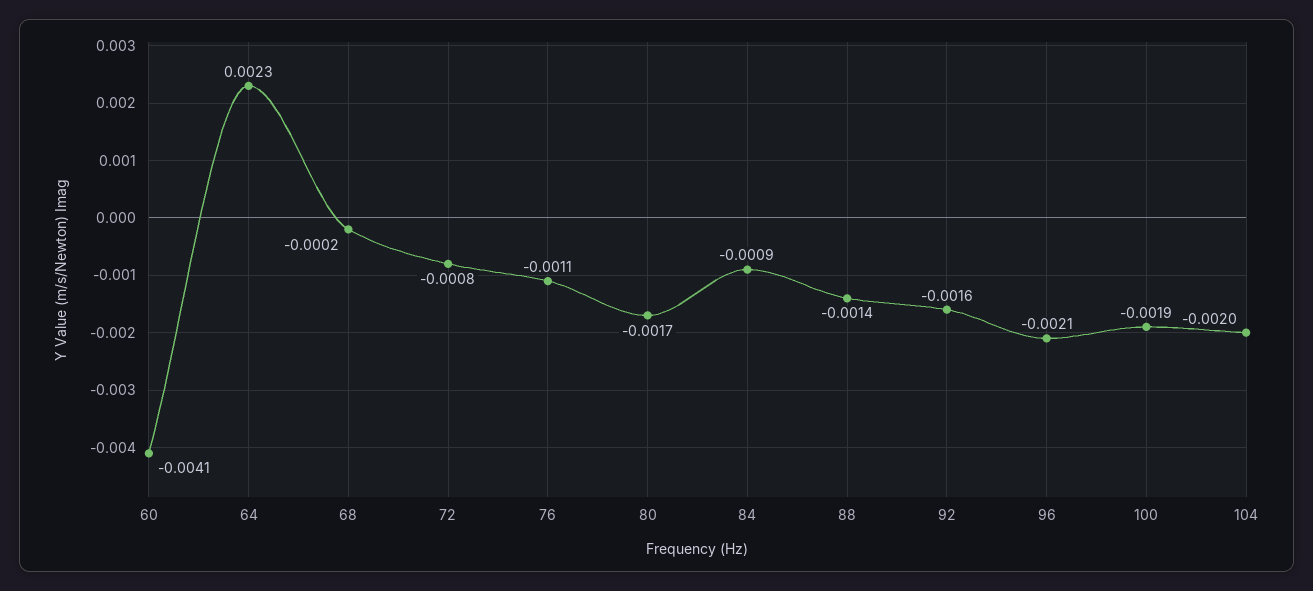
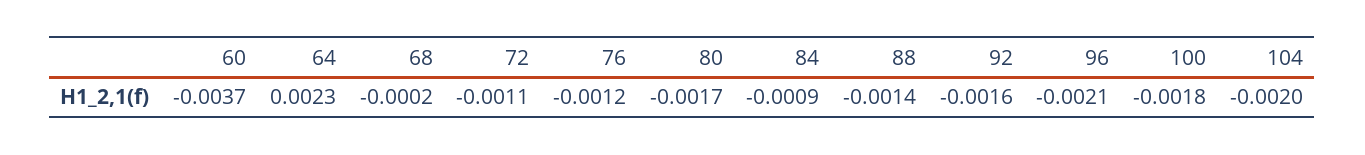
  {
-   "60": -0.0041,
+   "60": -0.0037,
    "64": 0.0023,
    "68": -0.0002,
-   "72": -0.0008,
+   "72": -0.0011,
-   "76": -0.0011,
+   "76": -0.0012,
    "80": -0.0017,
    "84": -0.0009,
    "88": -0.0014,
    "92": -0.0016,
    "96": -0.0021,
-   "100": -0.0019,
+   "100": -0.0018,
    "104": -0.002
  }

